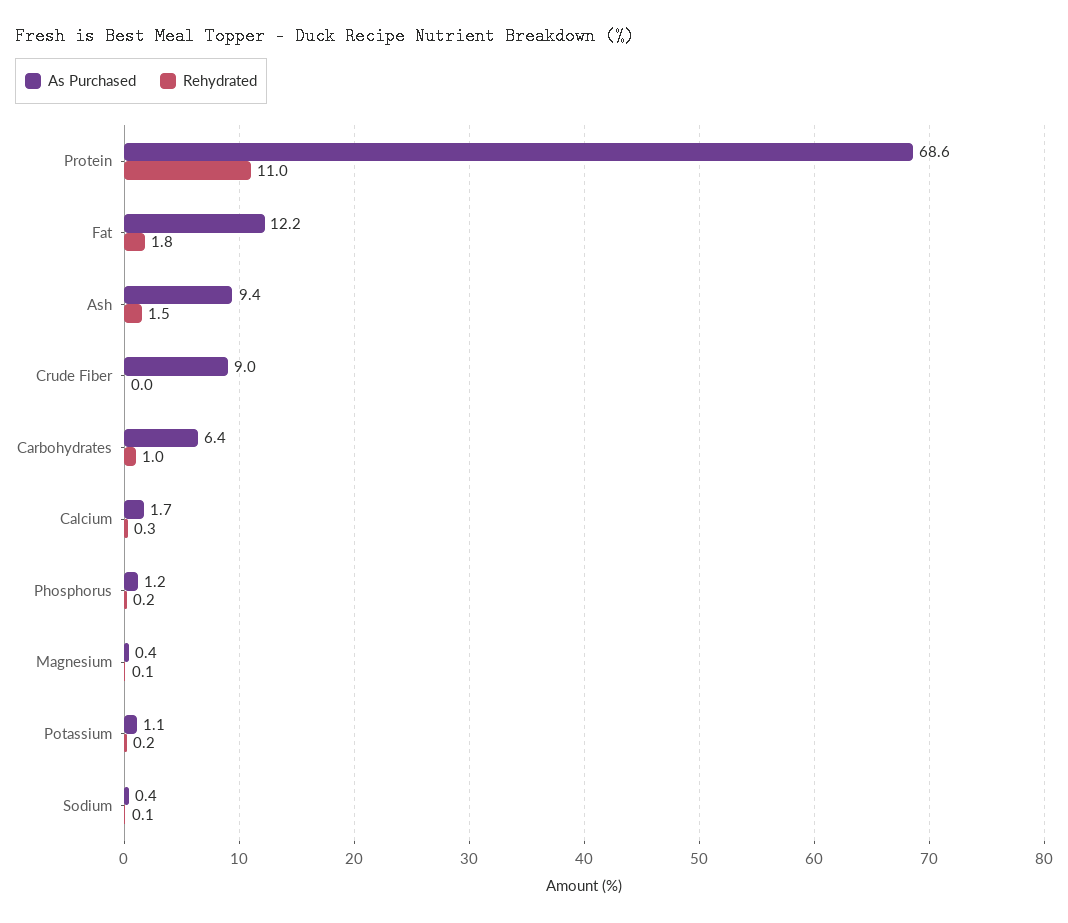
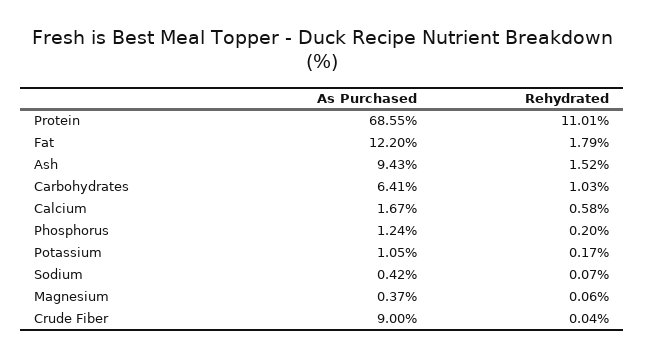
  {
    "As Purchased": {
      "Protein": 68.55,
      "Fat": 12.2,
      "Ash": 9.43,
      "Crude Fiber": 9,
      "Carbohydrates": 6.41,
      "Calcium": 1.67,
      "Phosphorus": 1.24,
      "Magnesium": 0.37,
      "Potassium": 1.05,
      "Sodium": 0.42
    },
    "Rehydrated": {
      "Protein": 11.01,
      "Fat": 1.79,
      "Ash": 1.52,
      "Crude Fiber": 0.04,
      "Carbohydrates": 1.03,
-     "Calcium": 0.3,
+     "Calcium": 0.58,
      "Phosphorus": 0.2,
      "Magnesium": 0.06,
      "Potassium": 0.17,
      "Sodium": 0.07
    }
  }

